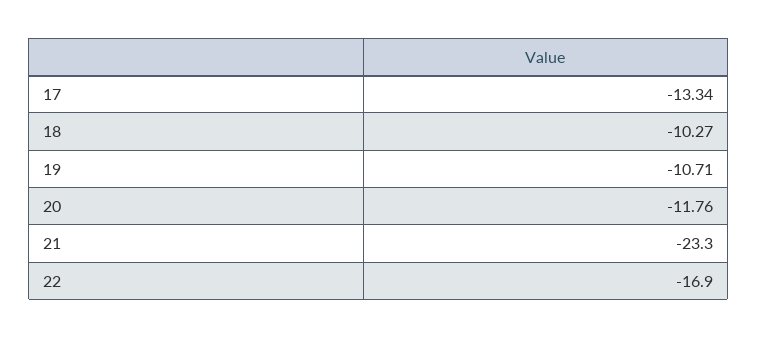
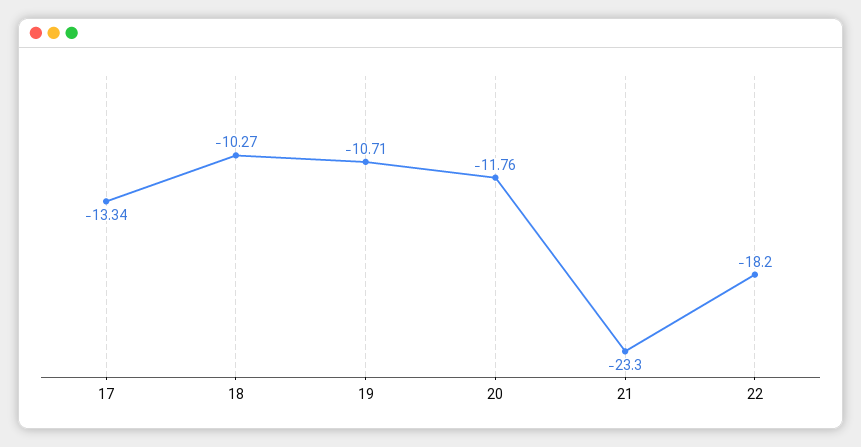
  {
    "17": -13.34,
    "18": -10.27,
    "19": -10.71,
    "20": -11.76,
    "21": -23.3,
-   "22": -16.9
+   "22": -18.2
  }

